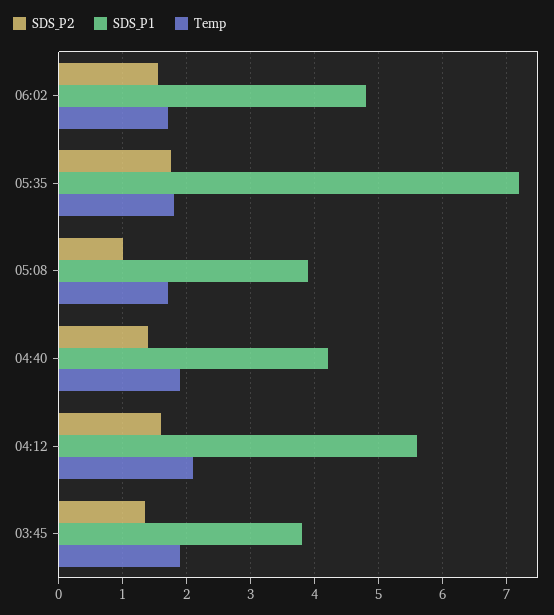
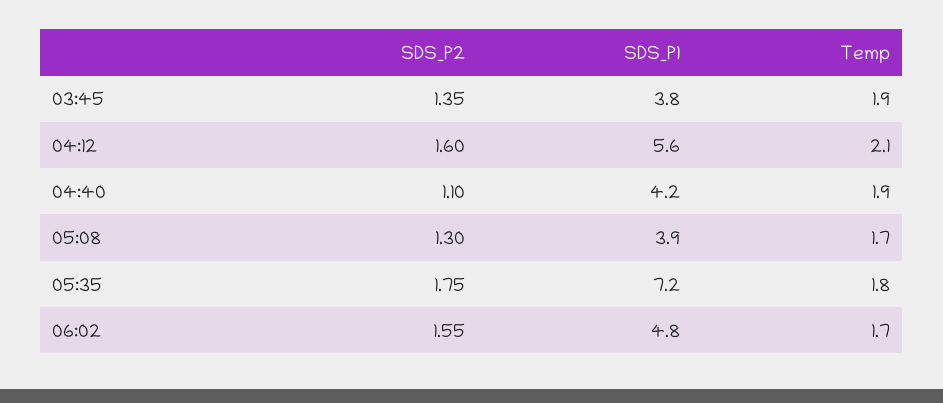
  {
    "SDS_P2": {
      "06:02": 1.55,
      "05:35": 1.75,
-     "05:08": 1,
+     "05:08": 1.3,
-     "04:40": 1.4,
+     "04:40": 1.1,
      "04:12": 1.6,
      "03:45": 1.35
    },
    "SDS_P1": {
      "06:02": 4.8,
      "05:35": 7.2,
      "05:08": 3.9,
      "04:40": 4.2,
      "04:12": 5.6,
      "03:45": 3.8
    },
    "Temp": {
      "06:02": 1.7,
      "05:35": 1.8,
      "05:08": 1.7,
      "04:40": 1.9,
      "04:12": 2.1,
      "03:45": 1.9
    }
  }

